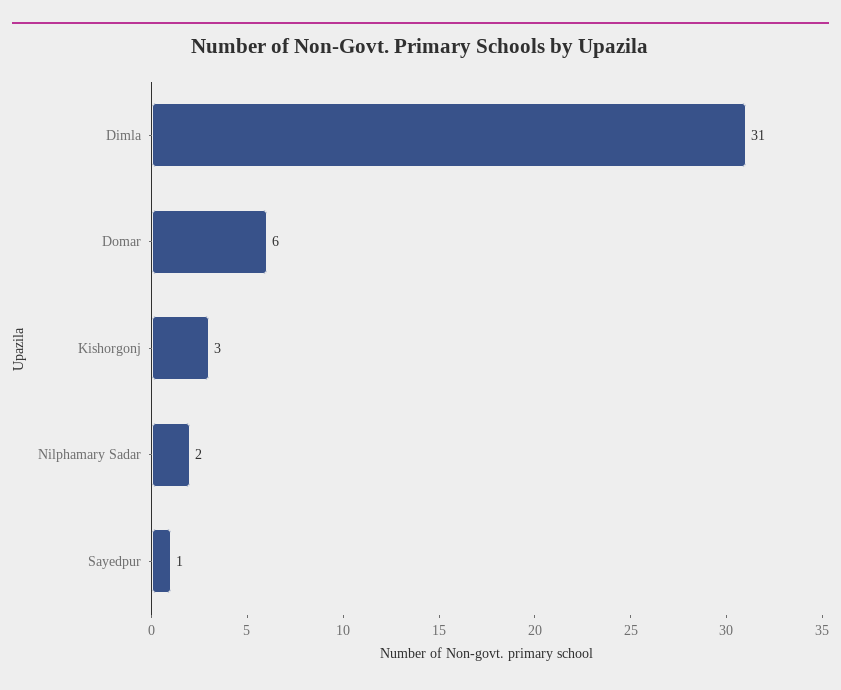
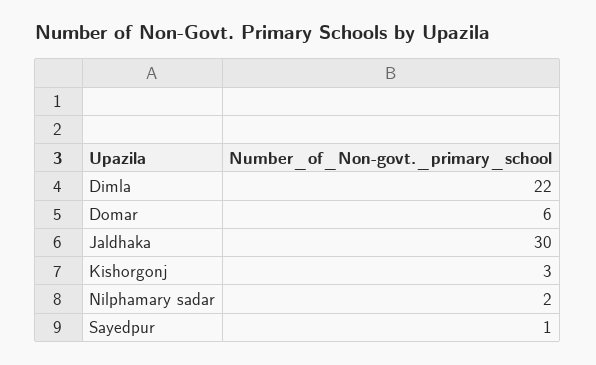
  {
-   "Dimla": 31,
+   "Dimla": 22,
    "Domar": 6,
    "Kishorgonj": 3,
    "Nilphamary Sadar": 2,
-   "Sayedpur": 1
+   "Sayedpur": 1,
+   "Jaldhaka": 30
  }

